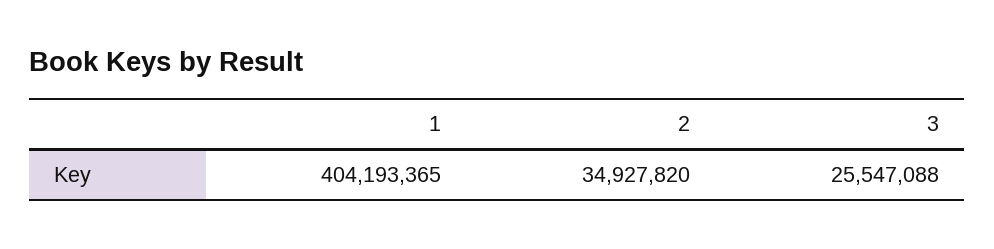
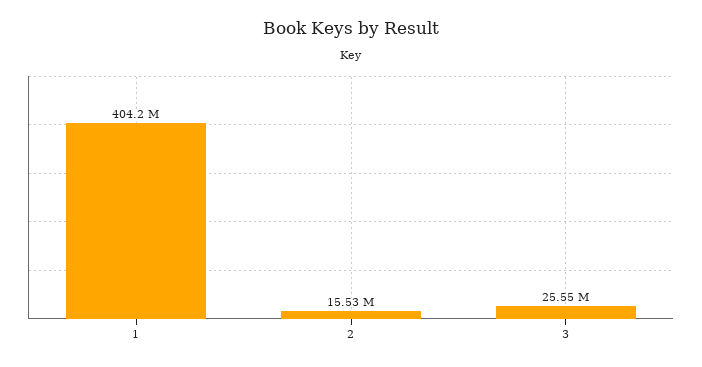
  {
    "1": 404193365,
-   "2": 34927820,
+   "2": 15530000,
    "3": 25547088
  }

